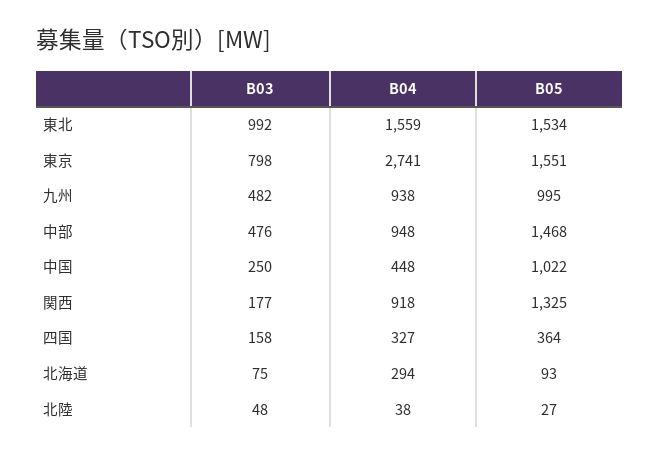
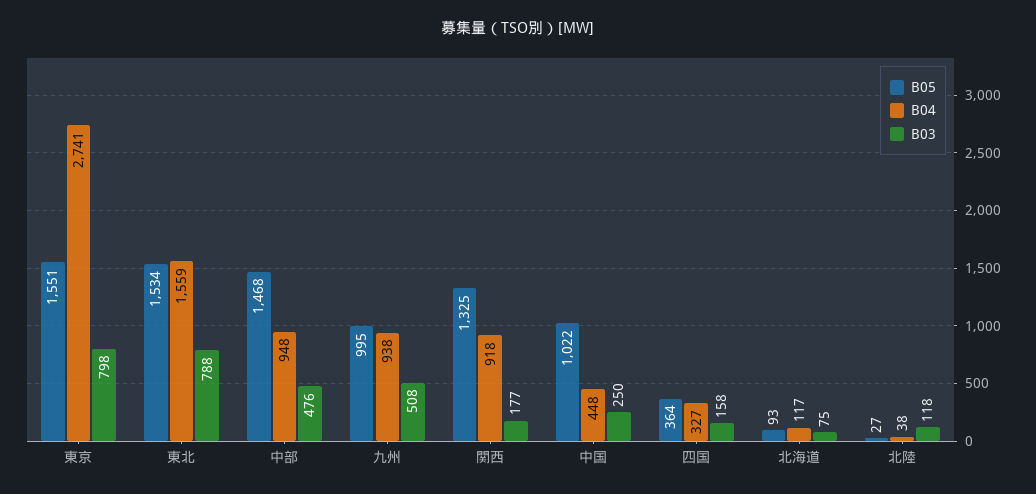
  {
    "B03": {
-     "東北": 992,
+     "東北": 788,
      "東京": 798,
-     "九州": 482,
+     "九州": 508,
      "中部": 476,
      "中国": 250,
      "関西": 177,
      "四国": 158,
      "北海道": 75,
-     "北陸": 48
+     "北陸": 118
    },
    "B04": {
      "東北": 1559,
      "東京": 2741,
      "九州": 938,
      "中部": 948,
      "中国": 448,
      "関西": 918,
      "四国": 327,
-     "北海道": 294,
+     "北海道": 117,
      "北陸": 38
    },
    "B05": {
      "東北": 1534,
      "東京": 1551,
      "九州": 995,
      "中部": 1468,
      "中国": 1022,
      "関西": 1325,
      "四国": 364,
      "北海道": 93,
      "北陸": 27
    }
  }

